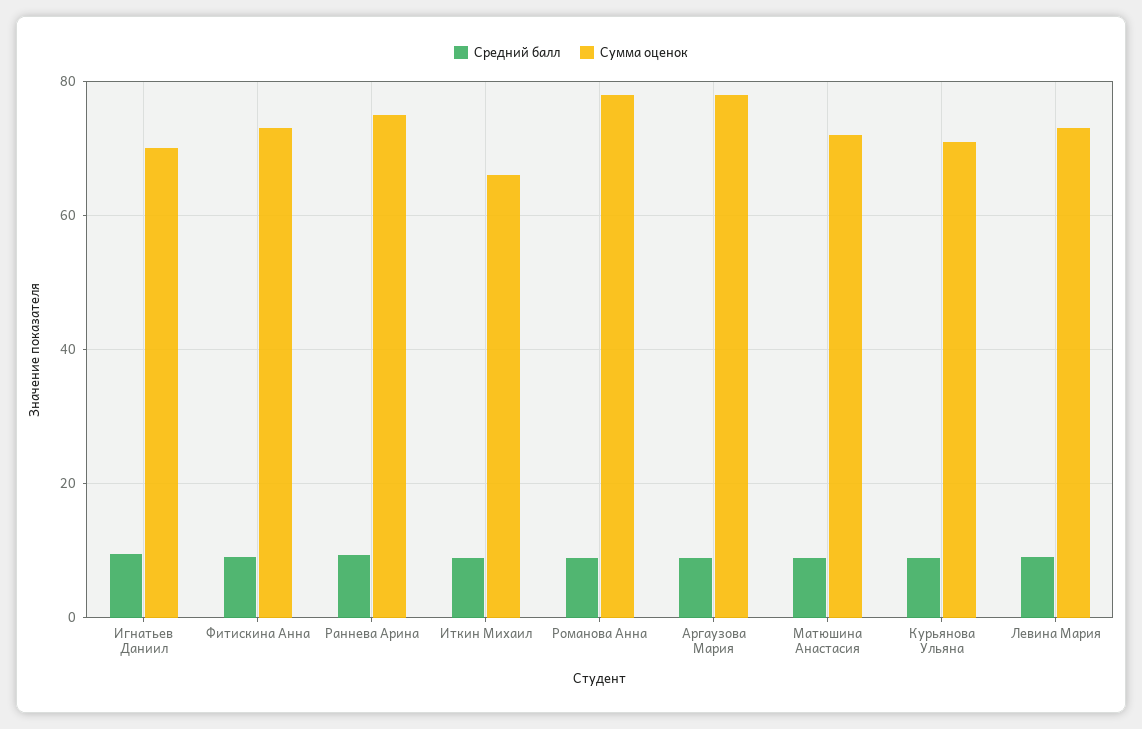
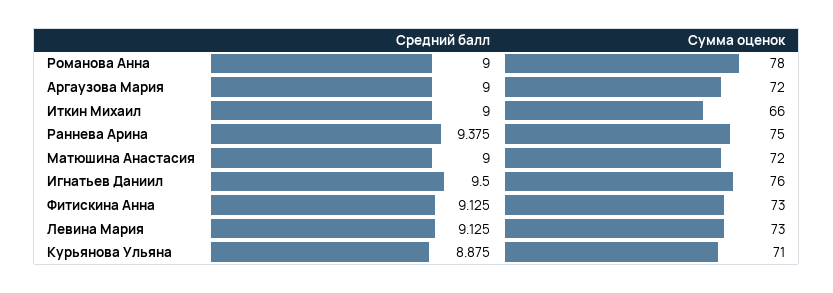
  {
    "Средний балл": {
      "Игнатьев Даниил": 9.5,
      "Фитискина Анна": 9.125,
      "Раннева Арина": 9.375,
      "Иткин Михаил": 9,
      "Романова Анна": 9,
      "Аргаузова Мария": 9,
      "Матюшина Анастасия": 9,
      "Курьянова Ульяна": 8.875,
      "Левина Мария": 9.125
    },
    "Сумма оценок": {
-     "Игнатьев Даниил": 70,
+     "Игнатьев Даниил": 76,
      "Фитискина Анна": 73,
      "Раннева Арина": 75,
      "Иткин Михаил": 66,
      "Романова Анна": 78,
-     "Аргаузова Мария": 78,
+     "Аргаузова Мария": 72,
      "Матюшина Анастасия": 72,
      "Курьянова Ульяна": 71,
      "Левина Мария": 73
    }
  }

